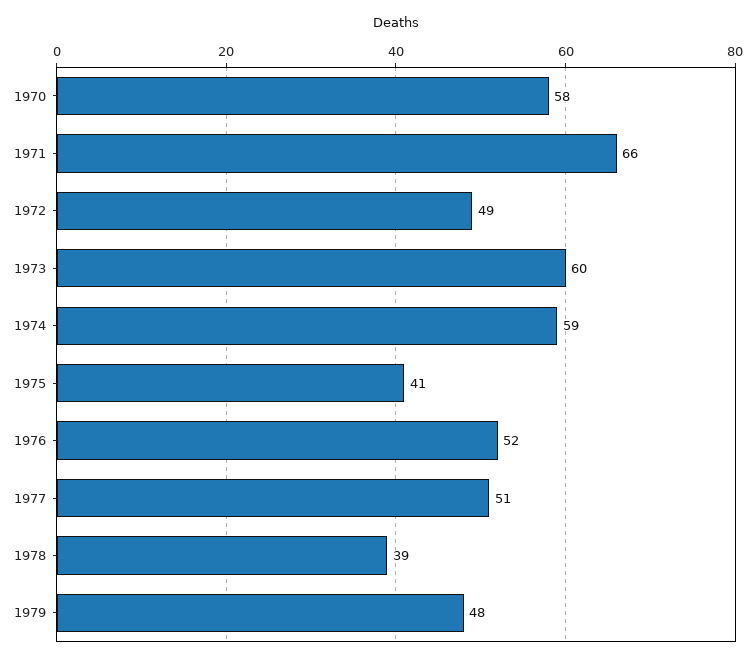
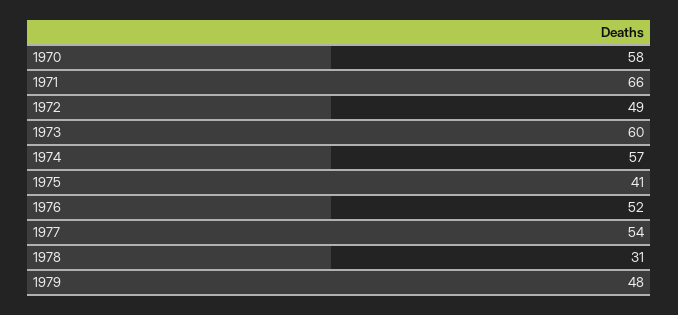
  {
    "1970": 58,
    "1971": 66,
    "1972": 49,
    "1973": 60,
-   "1974": 59,
+   "1974": 57,
    "1975": 41,
    "1976": 52,
-   "1977": 51,
+   "1977": 54,
-   "1978": 39,
+   "1978": 31,
    "1979": 48
  }

